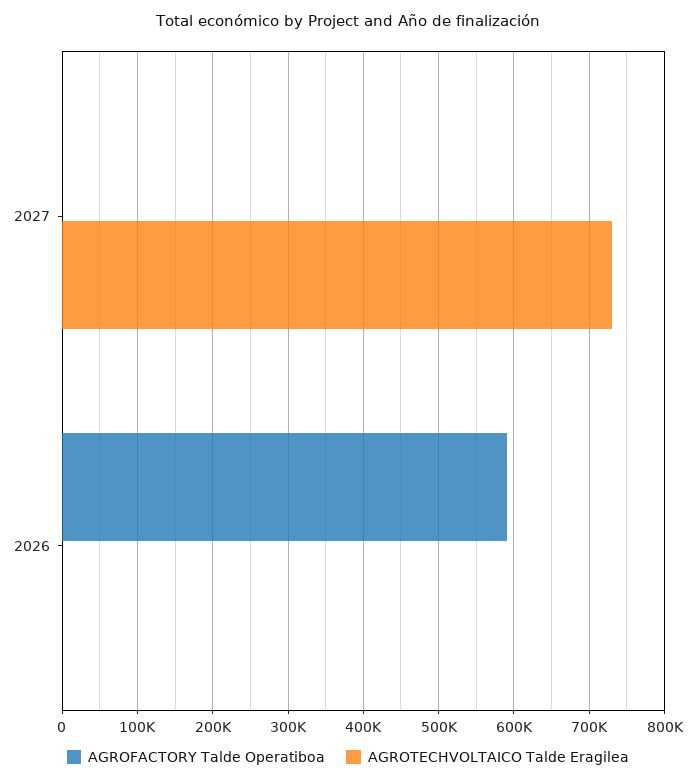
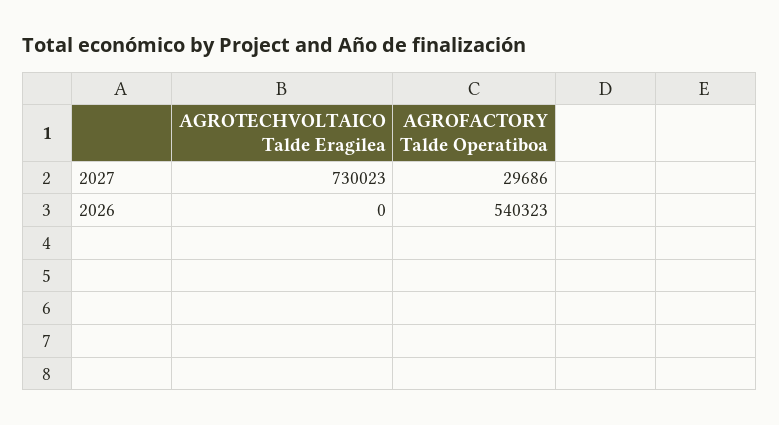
  {
    "AGROFACTORY Talde Operatiboa": {
-     "2027": 0,
+     "2027": 29686,
-     "2026": 590000
+     "2026": 540323
    },
    "AGROTECHVOLTAICO Talde Eragilea": {
      "2027": 730023,
      "2026": 0
    }
  }

